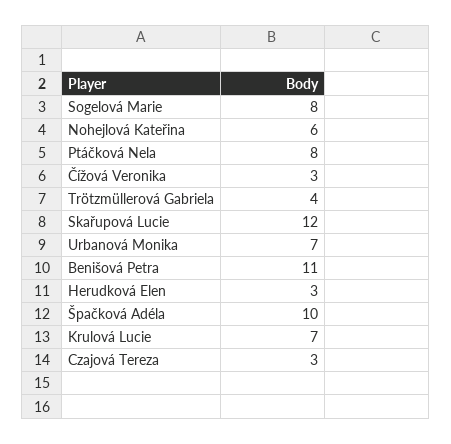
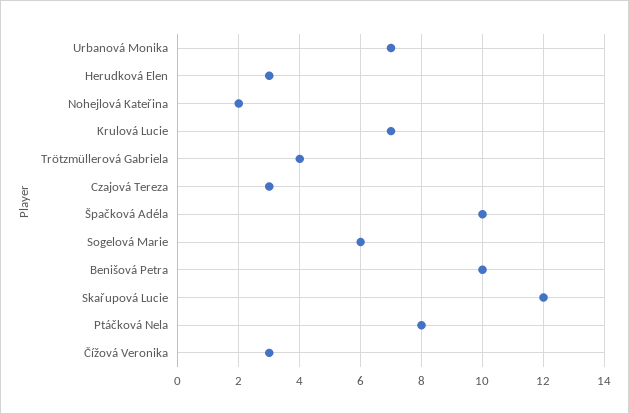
  {
-   "Sogelová Marie": 8,
+   "Sogelová Marie": 6,
-   "Nohejlová Kateřina": 6,
+   "Nohejlová Kateřina": 2,
    "Ptáčková Nela": 8,
    "Čížová Veronika": 3,
    "Trötzmüllerová Gabriela": 4,
    "Skařupová Lucie": 12,
    "Urbanová Monika": 7,
-   "Benišová Petra": 11,
+   "Benišová Petra": 10,
    "Herudková Elen": 3,
    "Špačková Adéla": 10,
    "Krulová Lucie": 7,
    "Czajová Tereza": 3
  }

